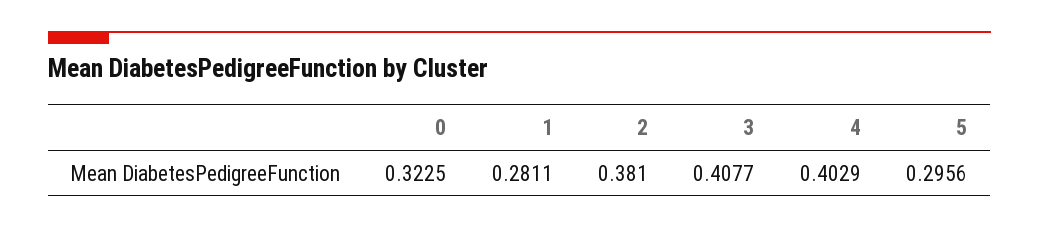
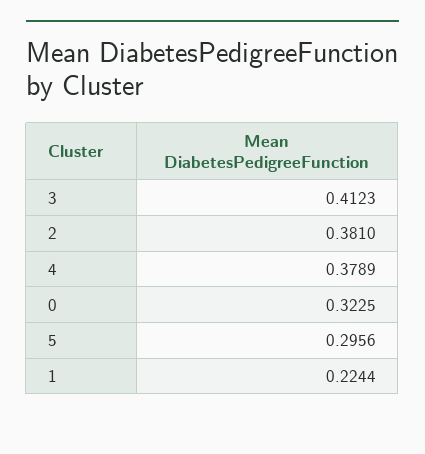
  {
    "0": 0.3225,
-   "1": 0.2811,
+   "1": 0.2244,
    "2": 0.381,
-   "3": 0.4077,
+   "3": 0.4123,
-   "4": 0.4029,
+   "4": 0.3789,
    "5": 0.2956
  }

